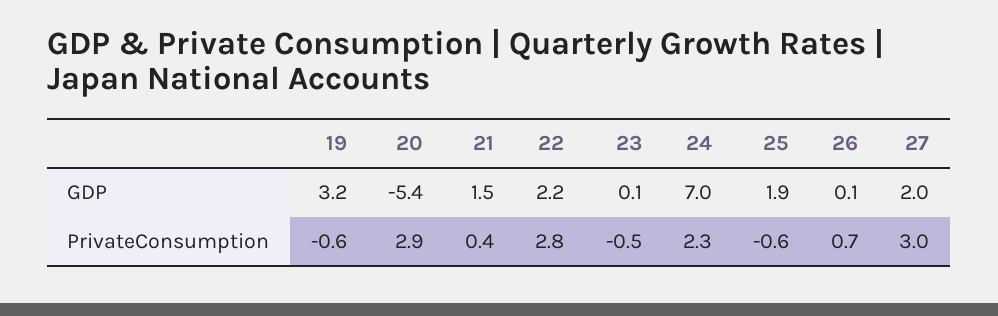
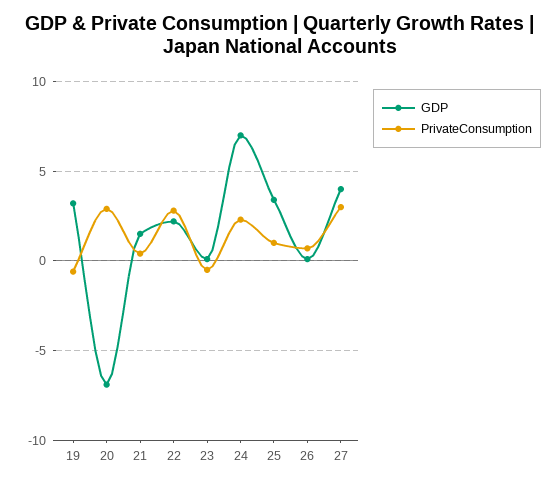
  {
    "GDP": {
      "19": 3.2,
-     "20": -5.4,
+     "20": -7,
      "21": 1.5,
      "22": 2.2,
      "23": 0.1,
      "24": 7,
-     "25": 1.9,
+     "25": 3.5,
      "26": 0.1,
-     "27": 2
+     "27": 4
    },
    "PrivateConsumption": {
      "19": -0.6,
      "20": 2.9,
      "21": 0.4,
      "22": 2.8,
      "23": -0.5,
      "24": 2.3,
-     "25": -0.6,
+     "25": 1,
      "26": 0.7,
      "27": 3
    }
  }

